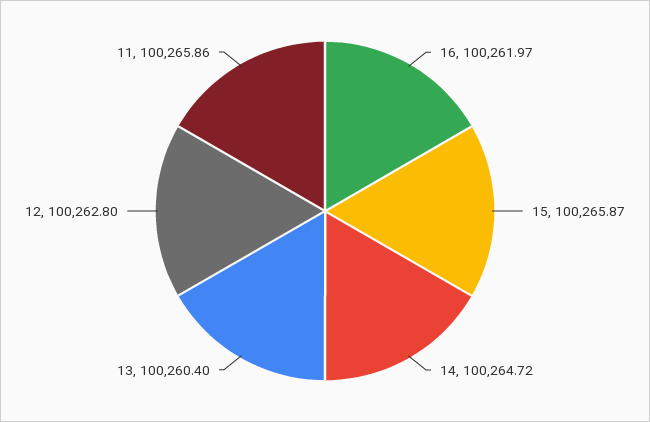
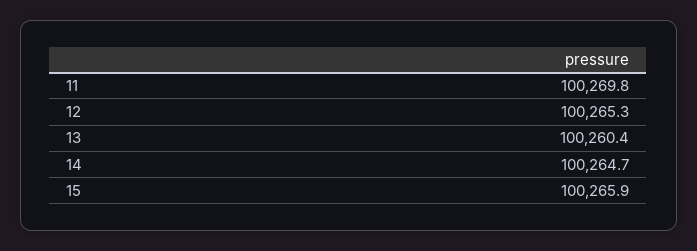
  {
-   "16": 100261.97,
    "15": 100265.87,
    "14": 100264.72,
    "13": 100260.4,
-   "12": 100262.8,
+   "12": 100265.3,
-   "11": 100265.86
+   "11": 100269.8
  }

